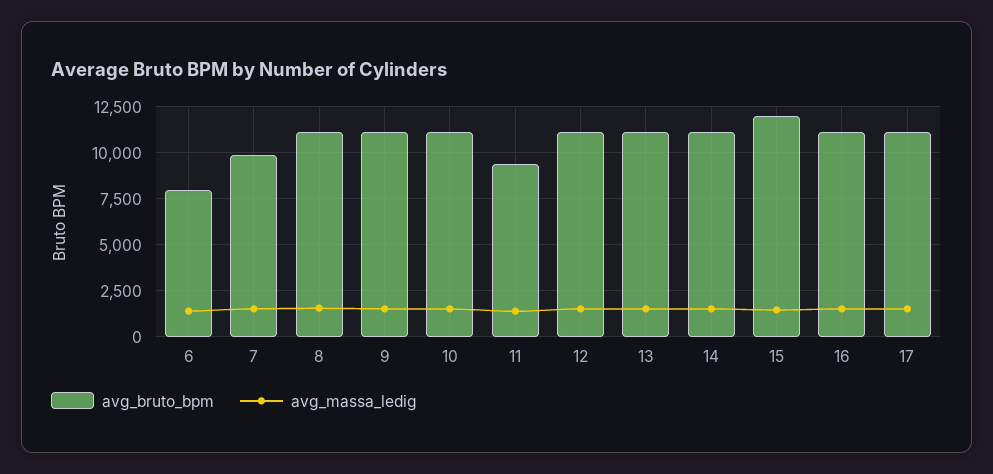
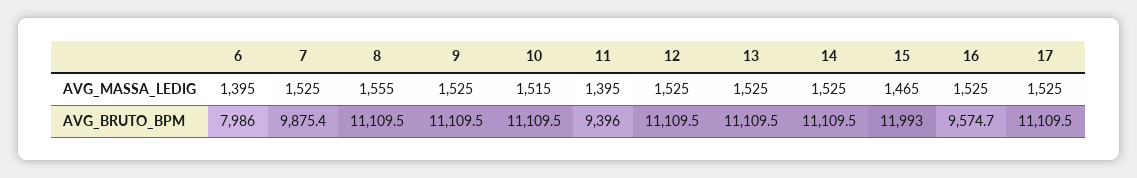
  {
    "avg_bruto_bpm": {
      "6": 7986,
      "7": 9875.4,
      "8": 11109.5,
      "9": 11109.5,
      "10": 11109.5,
      "11": 9396,
      "12": 11109.5,
      "13": 11109.5,
      "14": 11109.5,
      "15": 11993,
-     "16": 11000,
+     "16": 9574.7,
      "17": 11109.5
    },
    "avg_massa_ledig": {
      "6": 1395,
      "7": 1525,
      "8": 1555,
      "9": 1525,
      "10": 1515,
      "11": 1395,
      "12": 1525,
      "13": 1525,
      "14": 1525,
      "15": 1465,
      "16": 1525,
      "17": 1525
    }
  }

